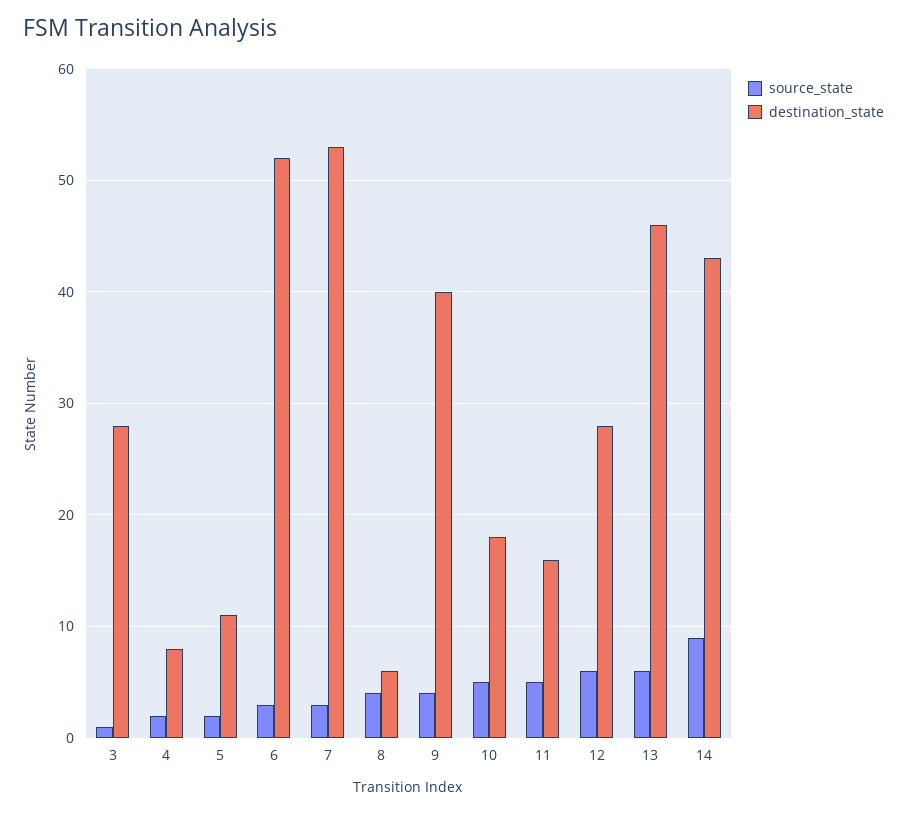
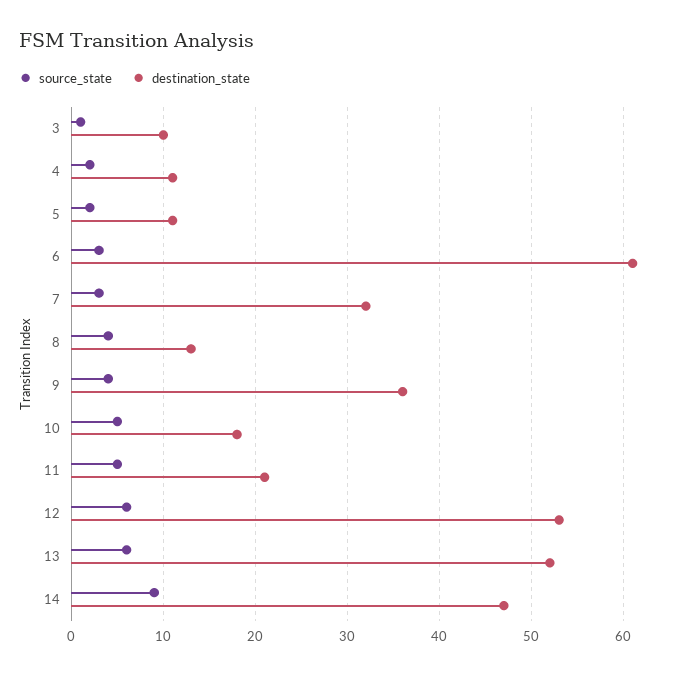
  {
    "source_state": {
      "3": 1,
      "4": 2,
      "5": 2,
      "6": 3,
      "7": 3,
      "8": 4,
      "9": 4,
      "10": 5,
      "11": 5,
      "12": 6,
      "13": 6,
      "14": 9
    },
    "destination_state": {
-     "3": 28,
+     "3": 10,
-     "4": 8,
+     "4": 11,
      "5": 11,
-     "6": 52,
+     "6": 61,
-     "7": 53,
+     "7": 32,
-     "8": 6,
+     "8": 13,
-     "9": 40,
+     "9": 36,
      "10": 18,
-     "11": 16,
+     "11": 21,
-     "12": 28,
+     "12": 53,
-     "13": 46,
+     "13": 52,
-     "14": 43
+     "14": 47
    }
  }

